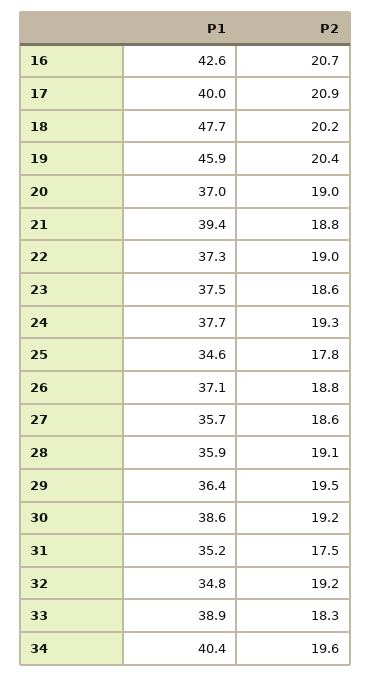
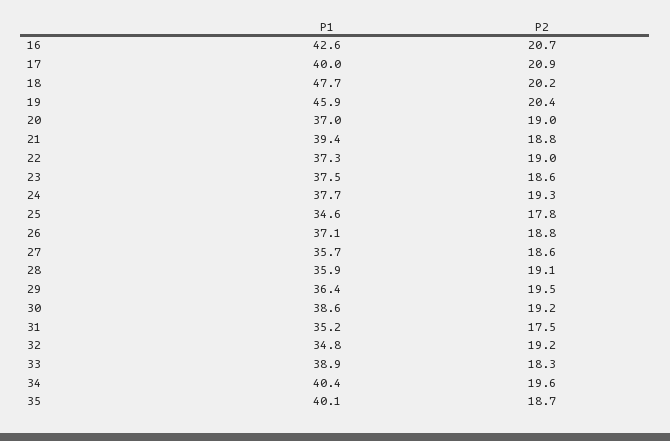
  {
    "P1": {
      "16": 42.6,
      "17": 40,
      "18": 47.7,
      "19": 45.9,
      "20": 37,
      "21": 39.4,
      "22": 37.3,
      "23": 37.5,
      "24": 37.7,
      "25": 34.6,
      "26": 37.1,
      "27": 35.7,
      "28": 35.9,
      "29": 36.4,
      "30": 38.6,
      "31": 35.2,
      "32": 34.8,
      "33": 38.9,
-     "34": 40.4
+     "34": 40.4,
+     "35": 40.1
    },
    "P2": {
      "16": 20.7,
      "17": 20.9,
      "18": 20.2,
      "19": 20.4,
      "20": 19,
      "21": 18.8,
      "22": 19,
      "23": 18.6,
      "24": 19.3,
      "25": 17.8,
      "26": 18.8,
      "27": 18.6,
      "28": 19.1,
      "29": 19.5,
      "30": 19.2,
      "31": 17.5,
      "32": 19.2,
      "33": 18.3,
-     "34": 19.6
+     "34": 19.6,
+     "35": 18.7
    }
  }

